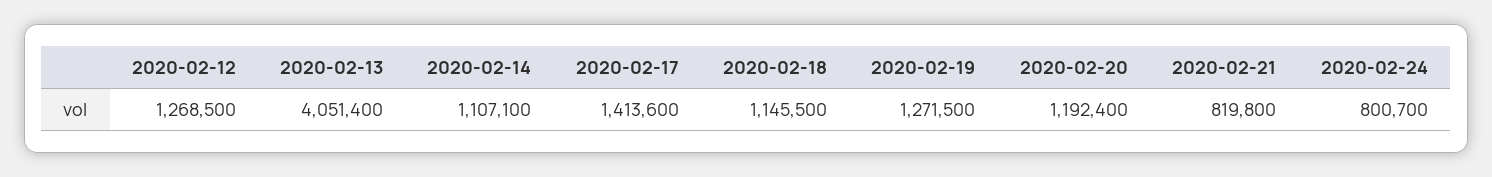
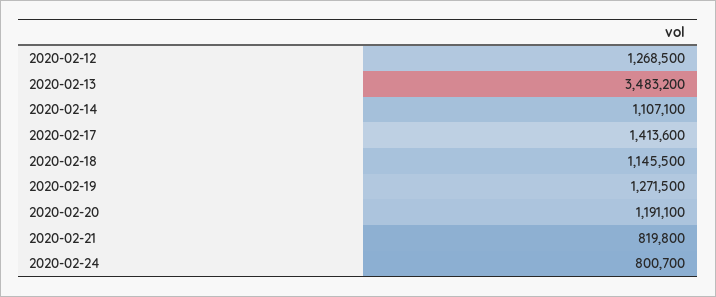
  {
    "2020-02-12": 1268500,
-   "2020-02-13": 4051400,
+   "2020-02-13": 3483200,
    "2020-02-14": 1107100,
    "2020-02-17": 1413600,
    "2020-02-18": 1145500,
    "2020-02-19": 1271500,
-   "2020-02-20": 1192400,
+   "2020-02-20": 1191100,
    "2020-02-21": 819800,
    "2020-02-24": 800700
  }

